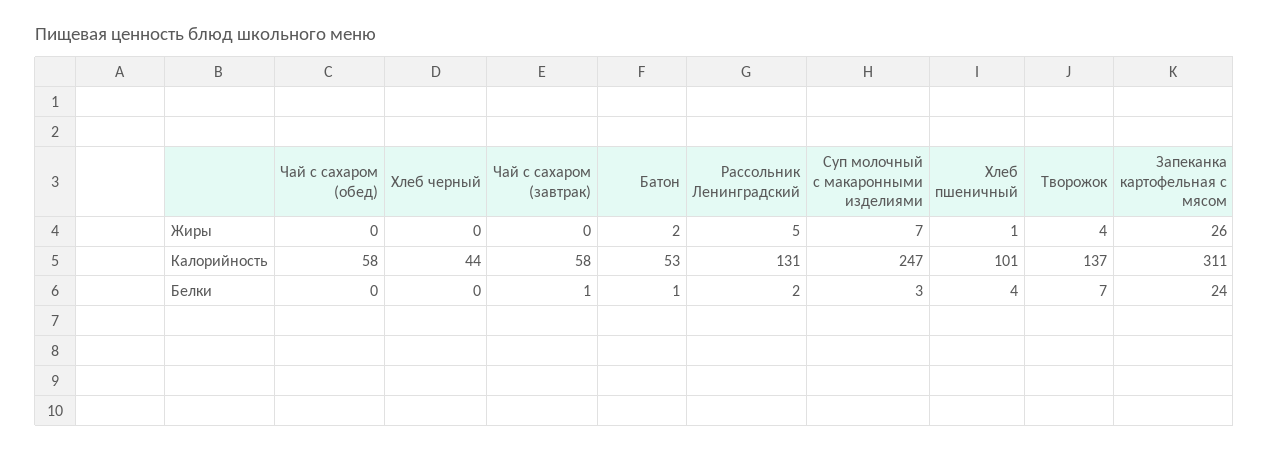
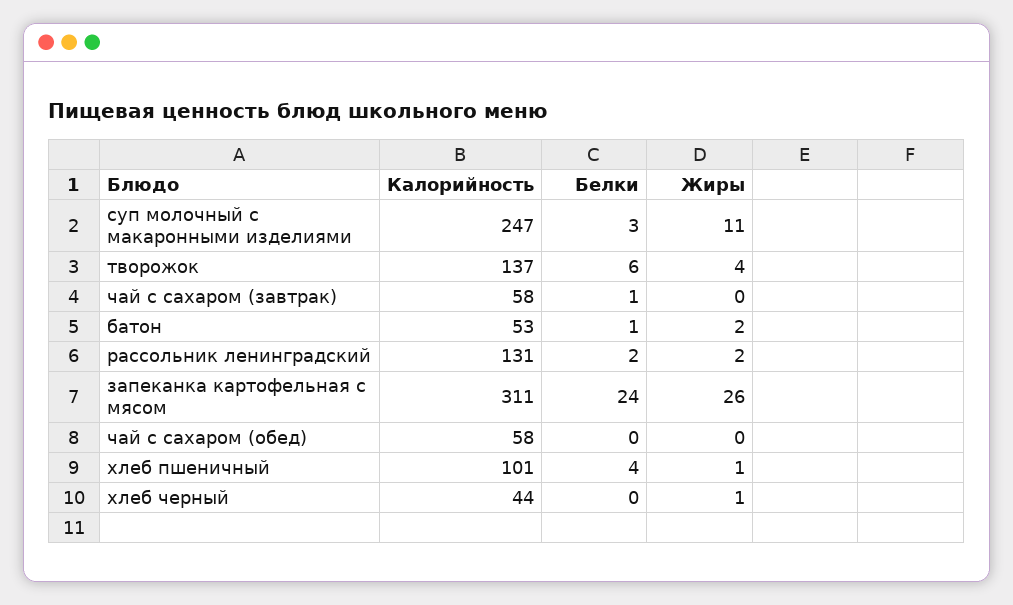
  {
    "Чай с сахаром (обед)": {
      "Жиры": 0,
      "Калорийность": 58,
      "Белки": 0
    },
    "Хлеб черный": {
-     "Жиры": 0,
+     "Жиры": 1,
      "Калорийность": 44,
      "Белки": 0
    },
    "Чай с сахаром (завтрак)": {
      "Жиры": 0,
      "Калорийность": 58,
      "Белки": 1
    },
    "Батон": {
      "Жиры": 2,
      "Калорийность": 53,
      "Белки": 1
    },
    "Рассольник Ленинградский": {
-     "Жиры": 5,
+     "Жиры": 2,
      "Калорийность": 131,
      "Белки": 2
    },
    "Суп молочный с макаронными изделиями": {
-     "Жиры": 7,
+     "Жиры": 11,
      "Калорийность": 247,
      "Белки": 3
    },
    "Хлеб пшеничный": {
      "Жиры": 1,
      "Калорийность": 101,
      "Белки": 4
    },
    "Творожок": {
      "Жиры": 4,
      "Калорийность": 137,
-     "Белки": 7
+     "Белки": 6
    },
    "Запеканка картофельная с мясом": {
      "Жиры": 26,
      "Калорийность": 311,
      "Белки": 24
    }
  }

